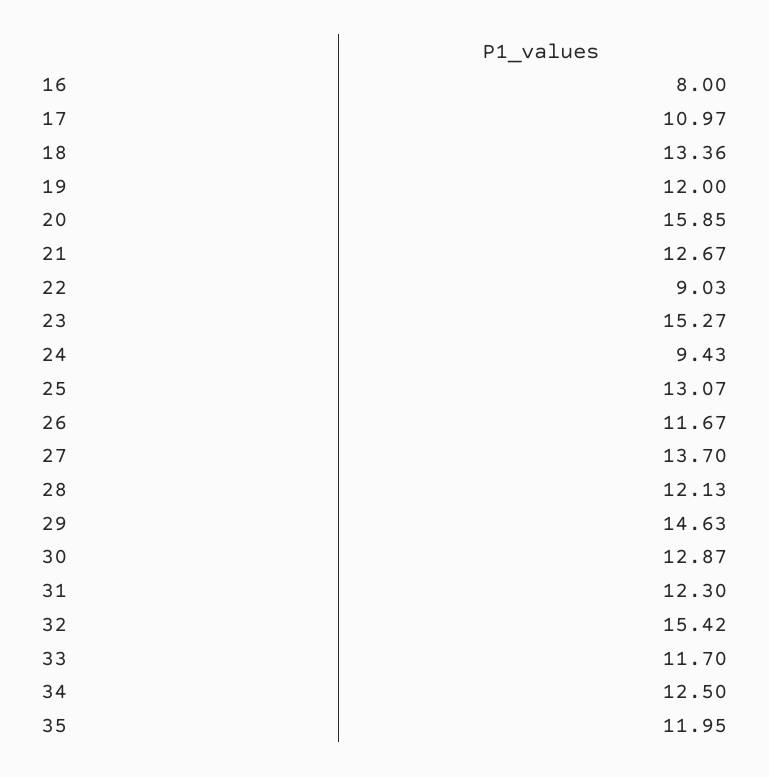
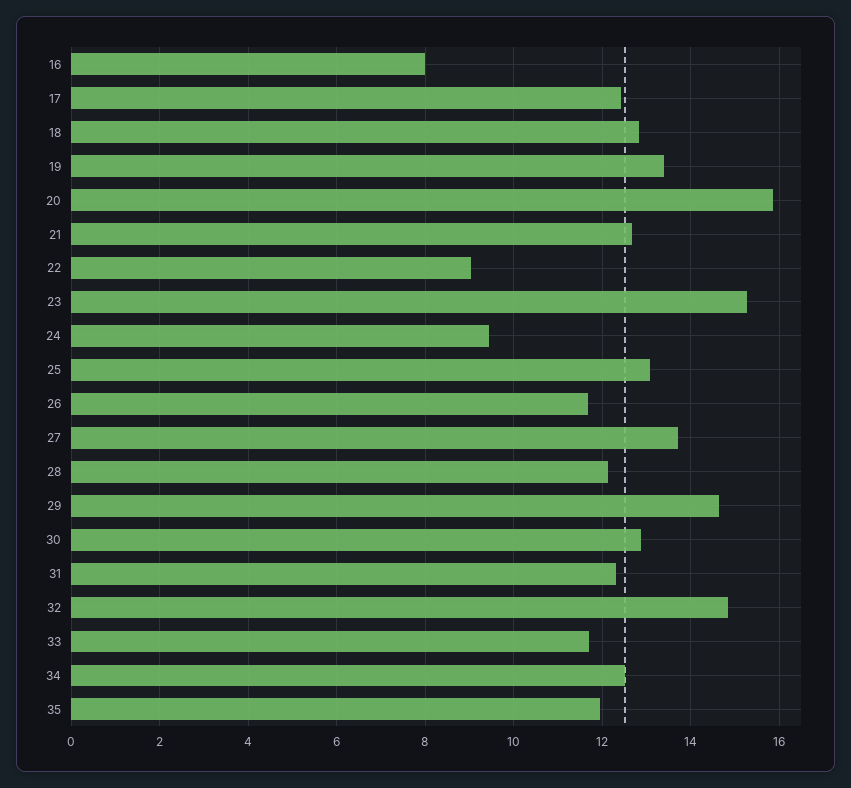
  {
    "16": 8,
-   "17": 10.97,
+   "17": 12.4,
-   "18": 13.36,
+   "18": 12.8,
-   "19": 12,
+   "19": 13.4,
    "20": 15.85,
    "21": 12.67,
    "22": 9.03,
    "23": 15.27,
    "24": 9.43,
    "25": 13.07,
    "26": 11.67,
    "27": 13.7,
    "28": 12.13,
    "29": 14.63,
    "30": 12.87,
    "31": 12.3,
-   "32": 15.42,
+   "32": 14.8,
    "33": 11.7,
    "34": 12.5,
    "35": 11.95
  }

